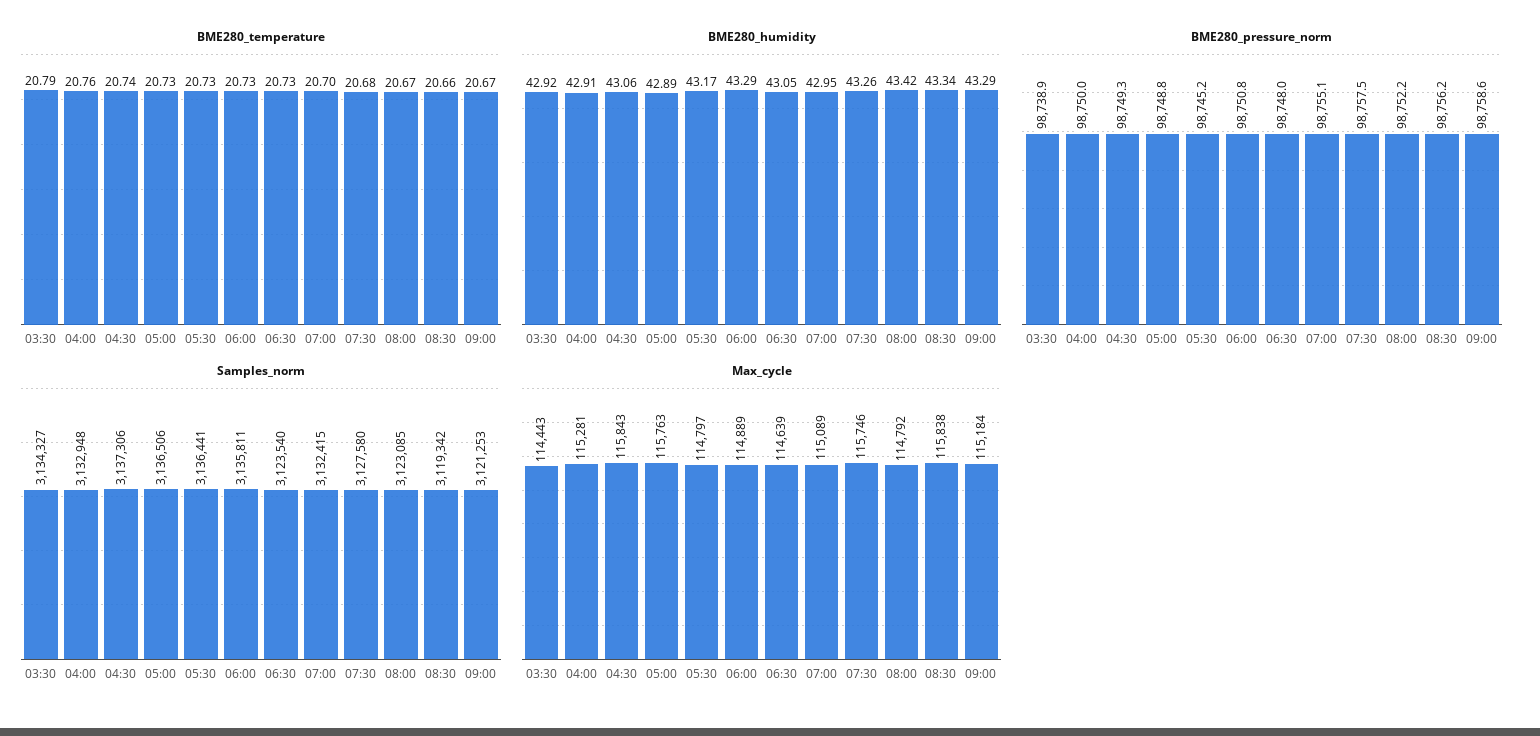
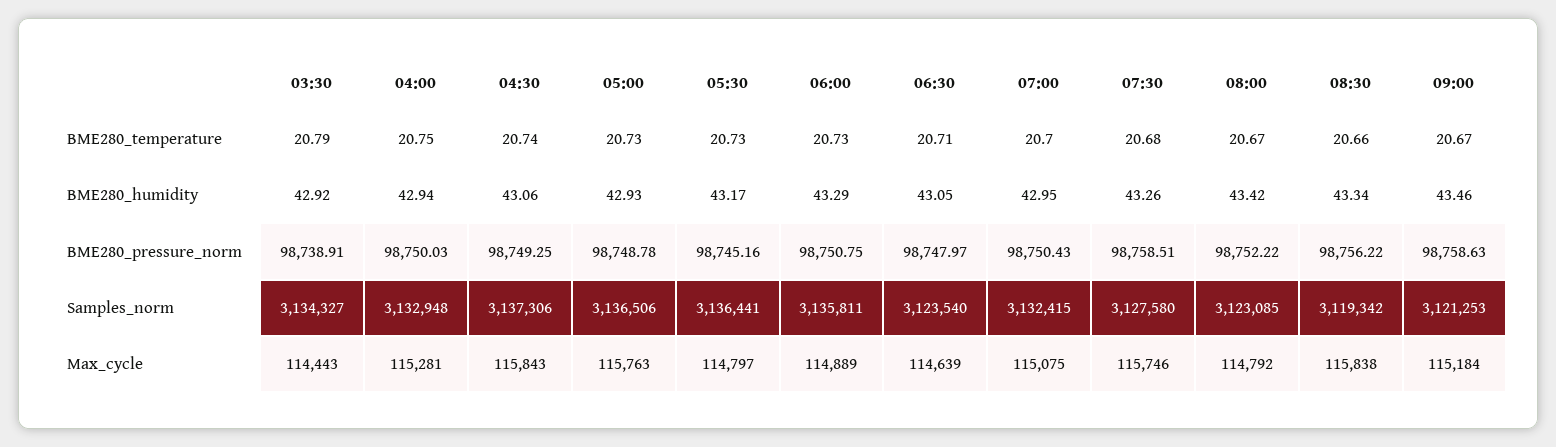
  {
    "BME280_temperature": {
      "03:30": 20.79,
-     "04:00": 20.76,
+     "04:00": 20.75,
      "04:30": 20.74,
      "05:00": 20.73,
      "05:30": 20.73,
      "06:00": 20.73,
-     "06:30": 20.73,
+     "06:30": 20.71,
      "07:00": 20.7,
      "07:30": 20.68,
      "08:00": 20.67,
      "08:30": 20.66,
      "09:00": 20.67
    },
    "BME280_humidity": {
      "03:30": 42.92,
-     "04:00": 42.91,
+     "04:00": 42.94,
      "04:30": 43.06,
-     "05:00": 42.89,
+     "05:00": 42.93,
      "05:30": 43.17,
      "06:00": 43.29,
      "06:30": 43.05,
      "07:00": 42.95,
      "07:30": 43.26,
      "08:00": 43.42,
      "08:30": 43.34,
-     "09:00": 43.29
+     "09:00": 43.46
    },
    "BME280_pressure_norm": {
      "03:30": 98738.91,
      "04:00": 98750.03,
      "04:30": 98749.25,
      "05:00": 98748.78,
      "05:30": 98745.16,
      "06:00": 98750.75,
      "06:30": 98747.97,
-     "07:00": 98755.1,
+     "07:00": 98750.43,
-     "07:30": 98757.5,
+     "07:30": 98758.51,
      "08:00": 98752.22,
      "08:30": 98756.22,
      "09:00": 98758.63
    },
    "Samples_norm": {
      "03:30": 3134327,
      "04:00": 3132948,
      "04:30": 3137306,
      "05:00": 3136506,
      "05:30": 3136441,
      "06:00": 3135811,
      "06:30": 3123540,
      "07:00": 3132415,
      "07:30": 3127580,
      "08:00": 3123085,
      "08:30": 3119342,
      "09:00": 3121253
    },
    "Max_cycle": {
      "03:30": 114443,
      "04:00": 115281,
      "04:30": 115843,
      "05:00": 115763,
      "05:30": 114797,
      "06:00": 114889,
      "06:30": 114639,
-     "07:00": 115089,
+     "07:00": 115075,
      "07:30": 115746,
      "08:00": 114792,
      "08:30": 115838,
      "09:00": 115184
    }
  }

